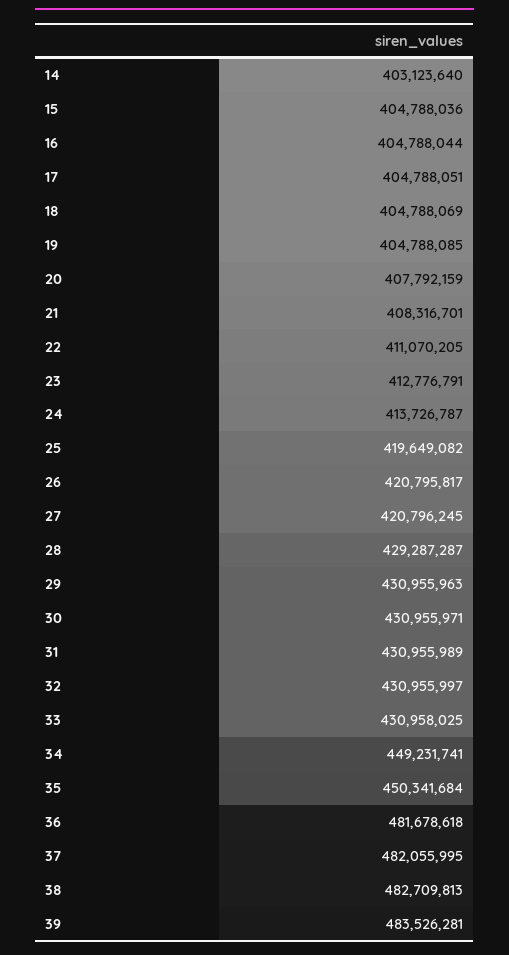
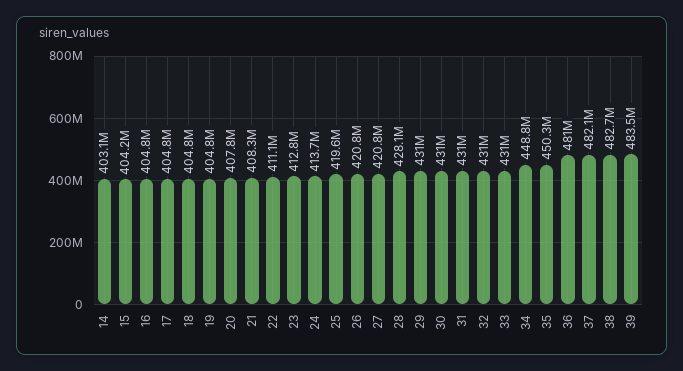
  {
    "14": 403123640,
-   "15": 404788036,
+   "15": 404200000,
    "16": 404788044,
    "17": 404788051,
    "18": 404788069,
    "19": 404788085,
    "20": 407792159,
    "21": 408316701,
    "22": 411070205,
    "23": 412776791,
    "24": 413726787,
    "25": 419649082,
    "26": 420795817,
    "27": 420796245,
-   "28": 429287287,
+   "28": 428100000,
    "29": 430955963,
    "30": 430955971,
    "31": 430955989,
    "32": 430955997,
    "33": 430958025,
-   "34": 449231741,
+   "34": 448800000,
    "35": 450341684,
-   "36": 481678618,
+   "36": 481000000,
    "37": 482055995,
    "38": 482709813,
    "39": 483526281
  }

